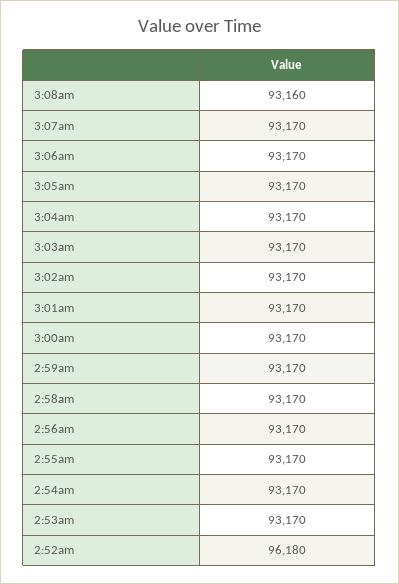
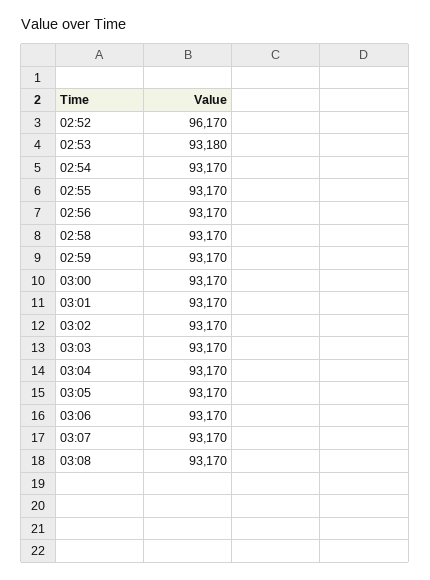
  {
-   "3:08am": 93160,
+   "3:08am": 93170,
    "3:07am": 93170,
    "3:06am": 93170,
    "3:05am": 93170,
    "3:04am": 93170,
    "3:03am": 93170,
    "3:02am": 93170,
    "3:01am": 93170,
    "3:00am": 93170,
    "2:59am": 93170,
    "2:58am": 93170,
    "2:56am": 93170,
    "2:55am": 93170,
    "2:54am": 93170,
-   "2:53am": 93170,
+   "2:53am": 93180,
-   "2:52am": 96180
+   "2:52am": 96170
  }

